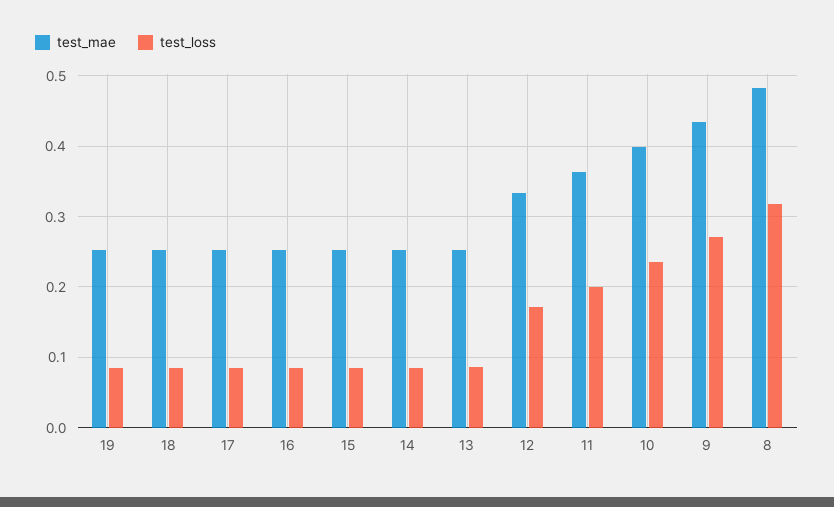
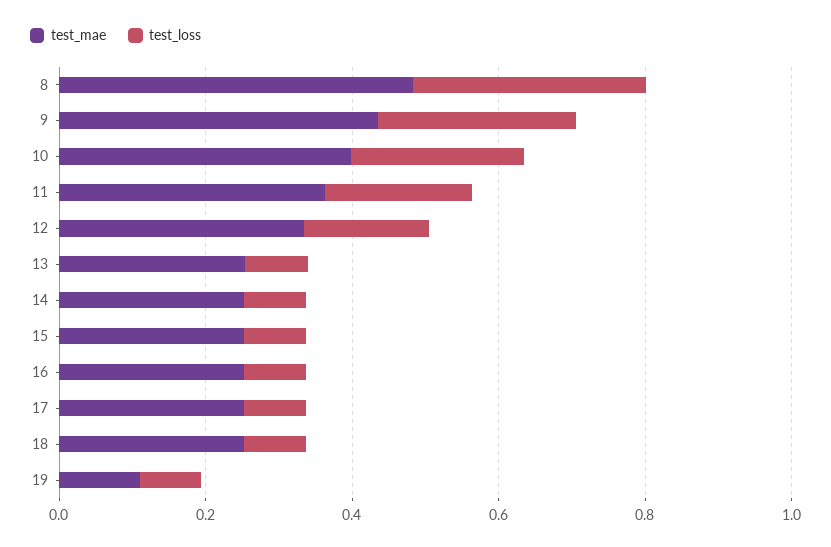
  {
    "test_mae": {
-     "19": 0.25,
+     "19": 0.1,
      "18": 0.25,
      "17": 0.25,
      "16": 0.25,
      "15": 0.25,
      "14": 0.25,
      "13": 0.25,
      "12": 0.33,
      "11": 0.36,
      "10": 0.4,
      "9": 0.43,
      "8": 0.48
    },
    "test_loss": {
      "19": 0.08,
      "18": 0.08,
      "17": 0.08,
      "16": 0.08,
      "15": 0.08,
      "14": 0.08,
      "13": 0.09,
      "12": 0.17,
      "11": 0.2,
      "10": 0.24,
      "9": 0.27,
      "8": 0.32
    }
  }

